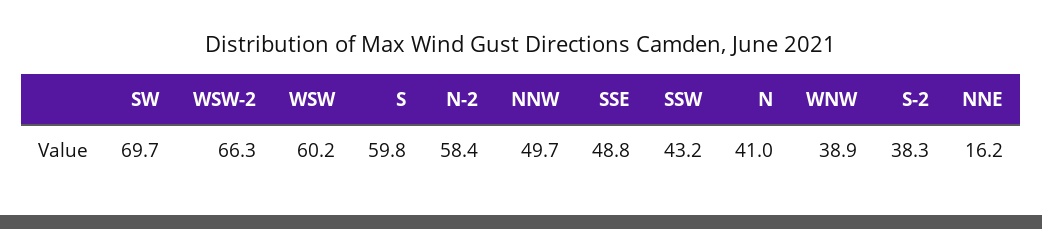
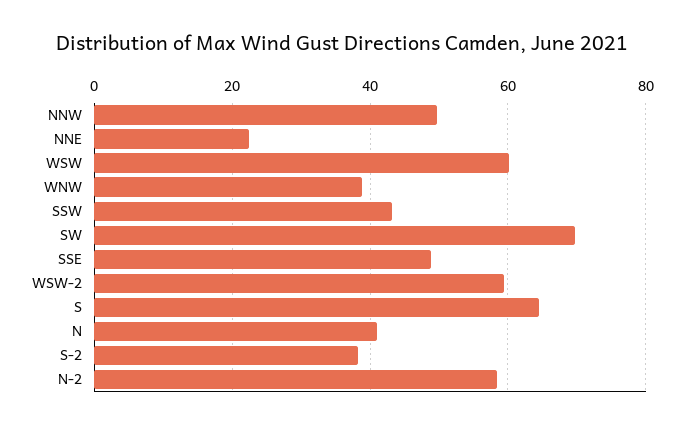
  {
    "SW": 69.7,
-   "WSW-2": 66.3,
+   "WSW-2": 60,
    "WSW": 60.2,
-   "S": 59.8,
+   "S": 64,
    "N-2": 58.4,
    "NNW": 49.7,
    "SSE": 48.8,
    "SSW": 43.2,
    "N": 41,
    "WNW": 38.9,
    "S-2": 38.3,
-   "NNE": 16.2
+   "NNE": 22
  }

